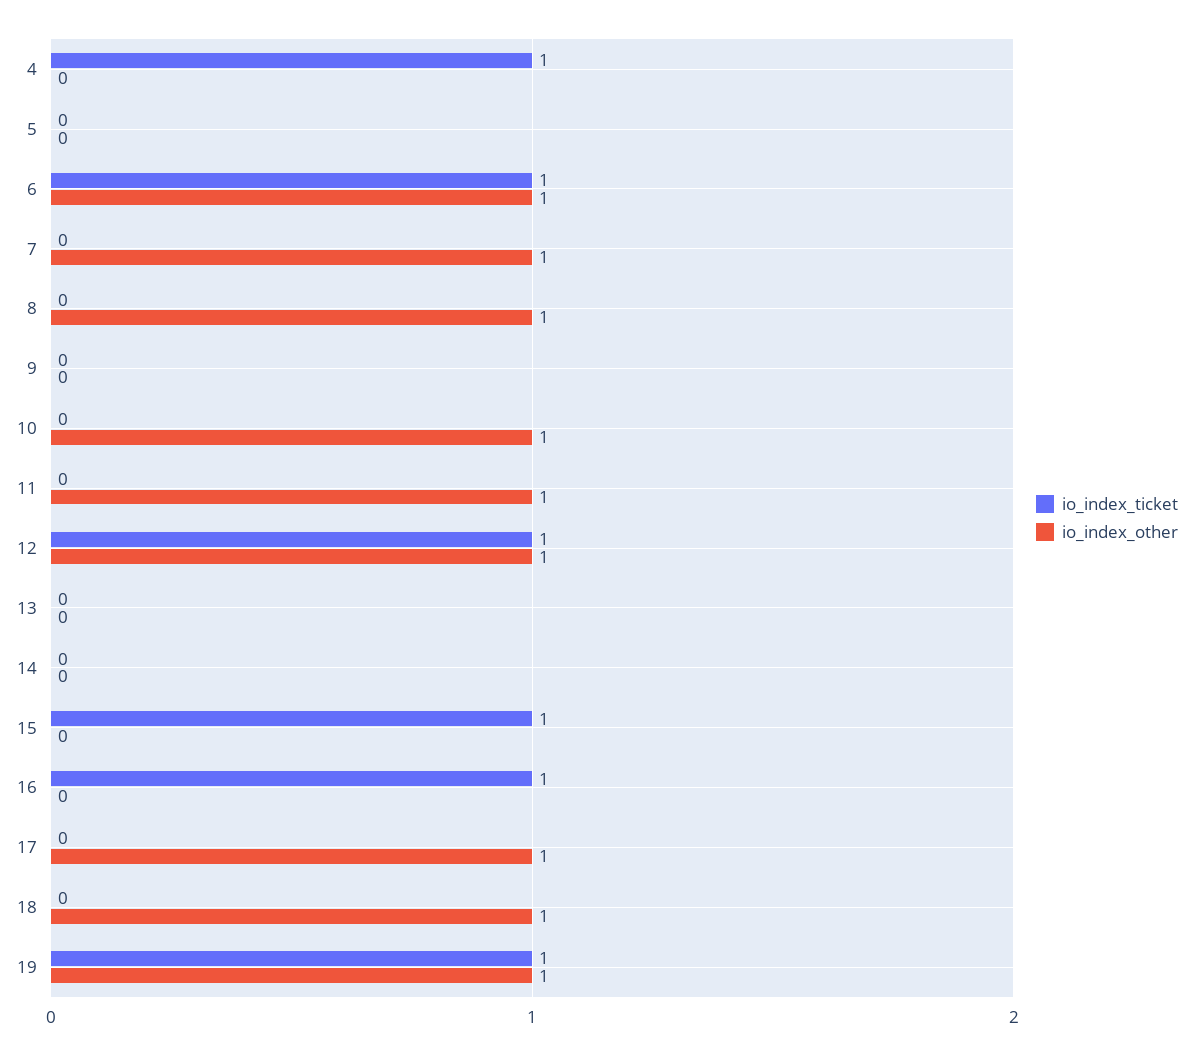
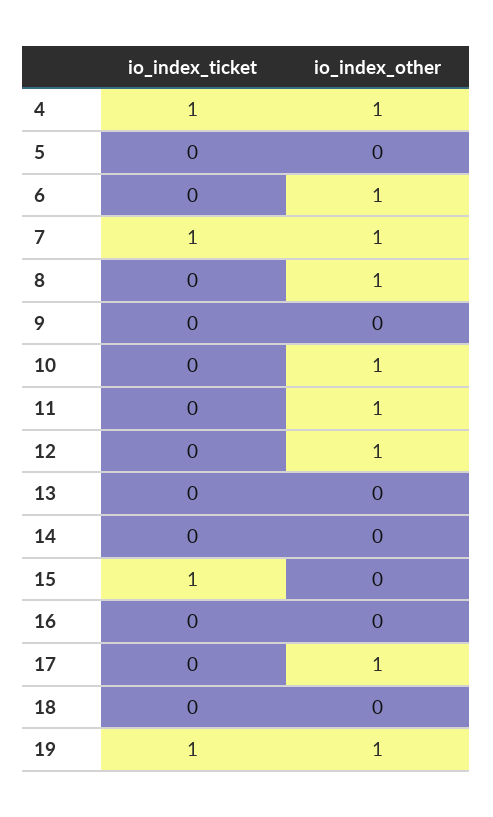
  {
    "io_index_ticket": {
      "4": 1,
      "5": 0,
-     "6": 1,
+     "6": 0,
-     "7": 0,
+     "7": 1,
      "8": 0,
      "9": 0,
      "10": 0,
      "11": 0,
-     "12": 1,
+     "12": 0,
      "13": 0,
      "14": 0,
      "15": 1,
-     "16": 1,
+     "16": 0,
      "17": 0,
      "18": 0,
      "19": 1
    },
    "io_index_other": {
-     "4": 0,
+     "4": 1,
      "5": 0,
      "6": 1,
      "7": 1,
      "8": 1,
      "9": 0,
      "10": 1,
      "11": 1,
      "12": 1,
      "13": 0,
      "14": 0,
      "15": 0,
      "16": 0,
      "17": 1,
-     "18": 1,
+     "18": 0,
      "19": 1
    }
  }

